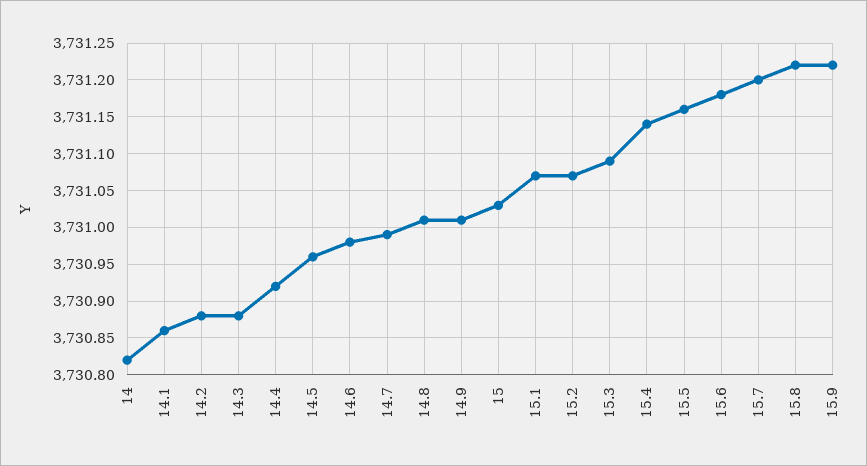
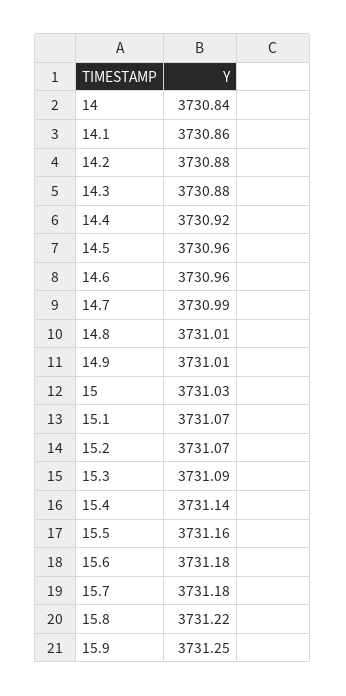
  {
-   "14": 3730.82,
+   "14": 3730.84,
    "14.1": 3730.86,
    "14.2": 3730.88,
    "14.3": 3730.88,
    "14.4": 3730.92,
    "14.5": 3730.96,
-   "14.6": 3730.98,
+   "14.6": 3730.96,
    "14.7": 3730.99,
    "14.8": 3731.01,
    "14.9": 3731.01,
    "15": 3731.03,
    "15.1": 3731.07,
    "15.2": 3731.07,
    "15.3": 3731.09,
    "15.4": 3731.14,
    "15.5": 3731.16,
    "15.6": 3731.18,
-   "15.7": 3731.2,
+   "15.7": 3731.18,
    "15.8": 3731.22,
-   "15.9": 3731.22
+   "15.9": 3731.25
  }

